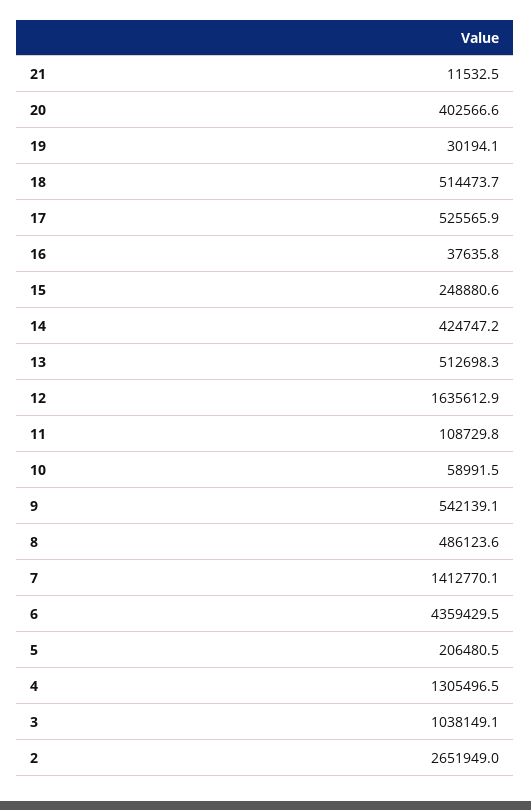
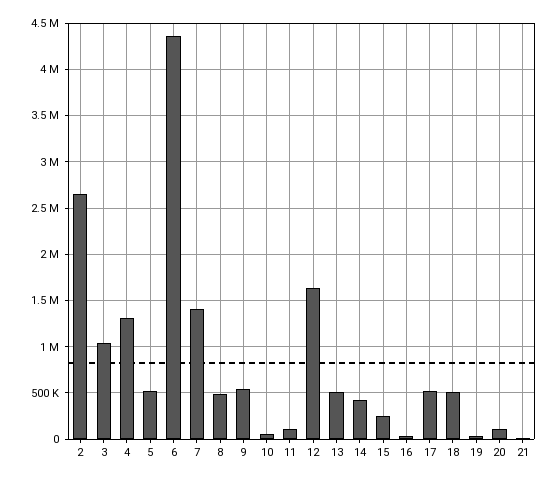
  {
    "21": 11532.5,
-   "20": 402566.6,
+   "20": 100000,
    "19": 30194.1,
    "18": 514473.7,
    "17": 525565.9,
    "16": 37635.8,
    "15": 248880.6,
    "14": 424747.2,
    "13": 512698.3,
    "12": 1635612.9,
    "11": 108729.8,
    "10": 58991.5,
    "9": 542139.1,
    "8": 486123.6,
    "7": 1412770.1,
    "6": 4359429.5,
-   "5": 206480.5,
+   "5": 500000,
    "4": 1305496.5,
    "3": 1038149.1,
    "2": 2651949
  }

